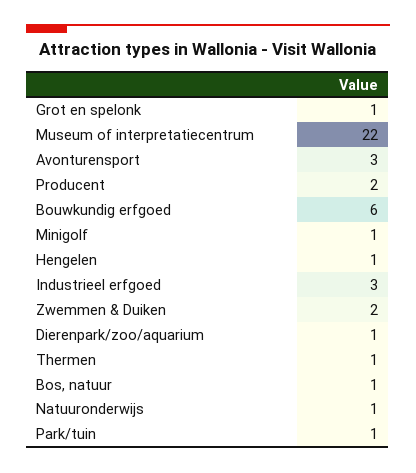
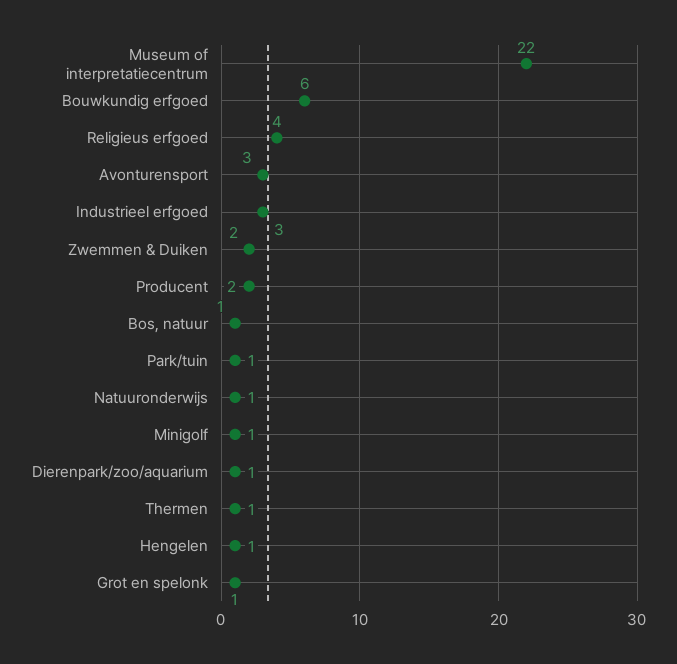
  {
    "Grot en spelonk": 1,
    "Museum of interpretatiecentrum": 22,
    "Avonturensport": 3,
    "Producent": 2,
    "Bouwkundig erfgoed": 6,
    "Minigolf": 1,
    "Hengelen": 1,
    "Industrieel erfgoed": 3,
    "Zwemmen & Duiken": 2,
    "Dierenpark/zoo/aquarium": 1,
    "Thermen": 1,
    "Bos, natuur": 1,
    "Natuuronderwijs": 1,
-   "Park/tuin": 1
+   "Park/tuin": 1,
+   "Religieus erfgoed": 4
  }

